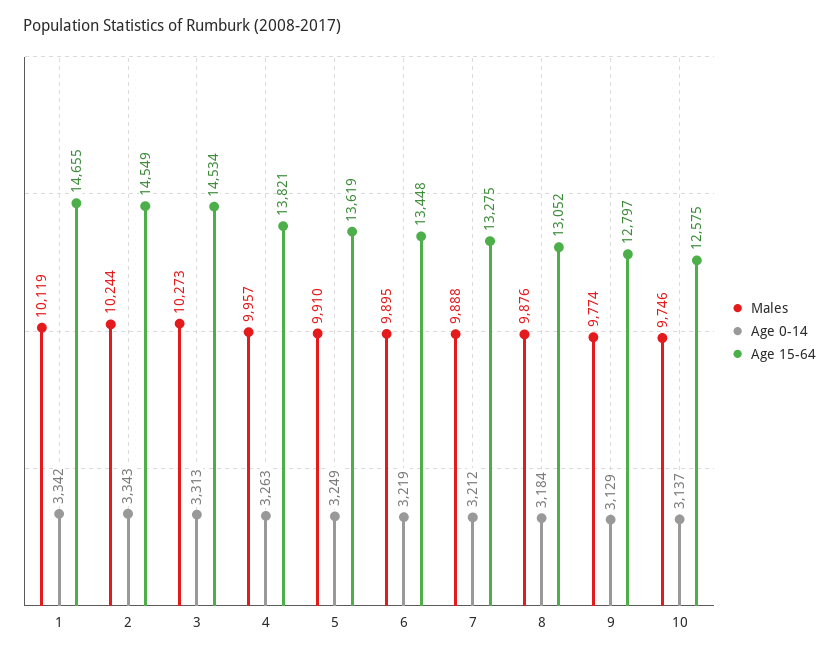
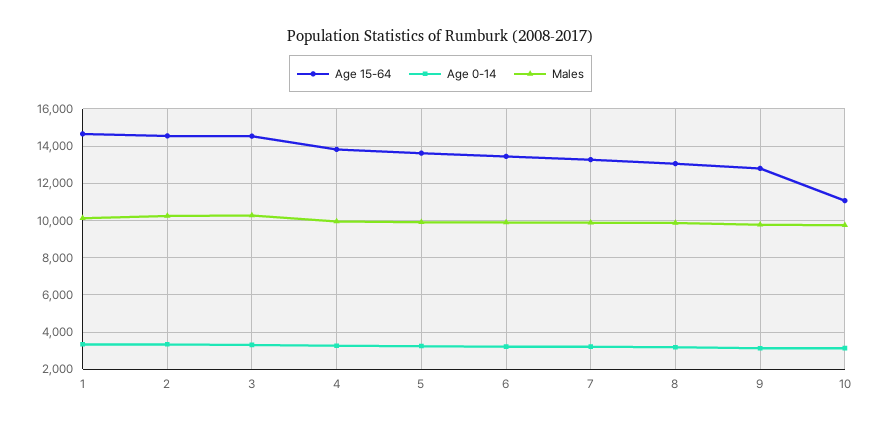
  {
    "Males": {
      "1": 10119,
      "2": 10244,
      "3": 10273,
      "4": 9957,
      "5": 9910,
      "6": 9895,
      "7": 9888,
      "8": 9876,
      "9": 9774,
      "10": 9746
    },
    "Age 0-14": {
      "1": 3342,
      "2": 3343,
      "3": 3313,
      "4": 3263,
      "5": 3249,
      "6": 3219,
      "7": 3212,
      "8": 3184,
      "9": 3129,
      "10": 3137
    },
    "Age 15-64": {
      "1": 14655,
      "2": 14549,
      "3": 14534,
      "4": 13821,
      "5": 13619,
      "6": 13448,
      "7": 13275,
      "8": 13052,
      "9": 12797,
-     "10": 12575
+     "10": 11000
    }
  }

